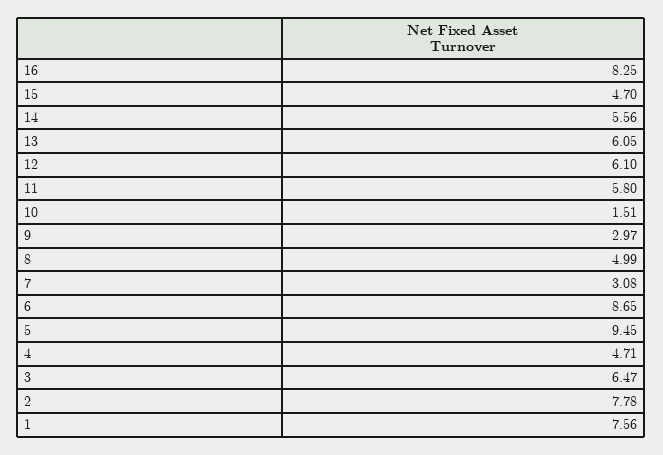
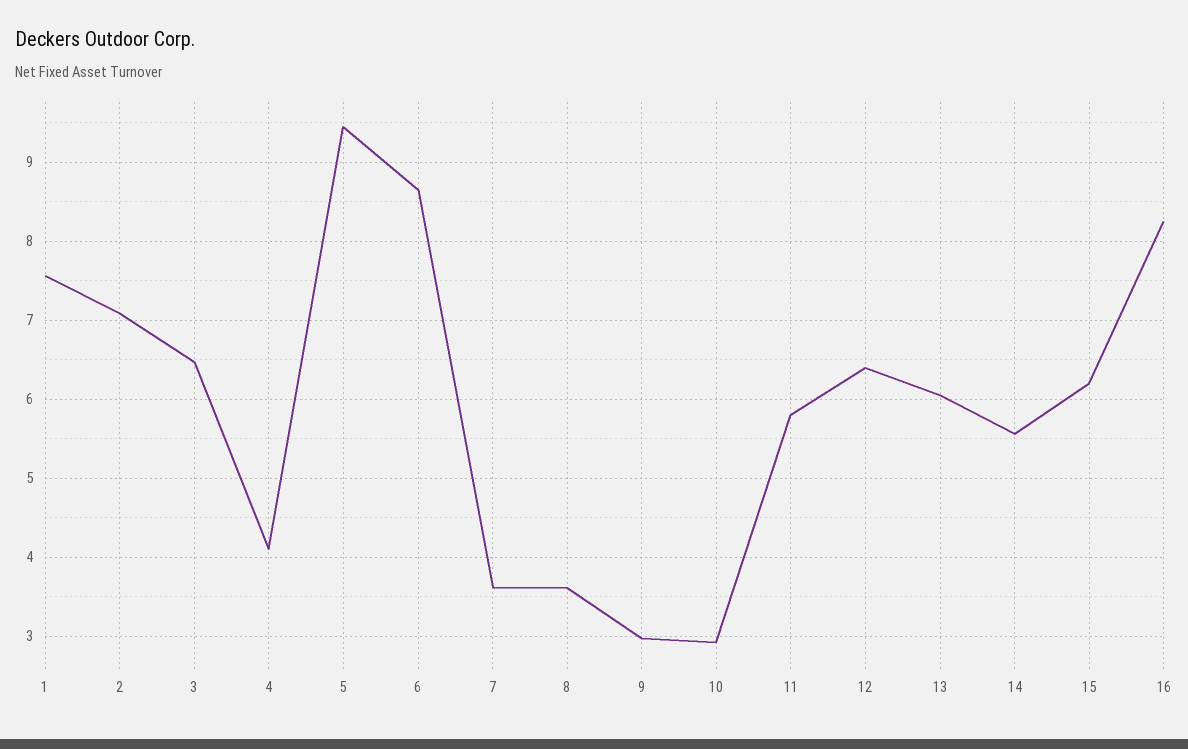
  {
    "16": 8.25,
-   "15": 4.7,
+   "15": 6.2,
    "14": 5.56,
    "13": 6.05,
-   "12": 6.1,
+   "12": 6.4,
    "11": 5.8,
-   "10": 1.51,
+   "10": 2.9,
    "9": 2.97,
-   "8": 4.99,
+   "8": 3.6,
-   "7": 3.08,
+   "7": 3.6,
    "6": 8.65,
    "5": 9.45,
-   "4": 4.71,
+   "4": 4.1,
    "3": 6.47,
-   "2": 7.78,
+   "2": 7.1,
    "1": 7.56
  }

